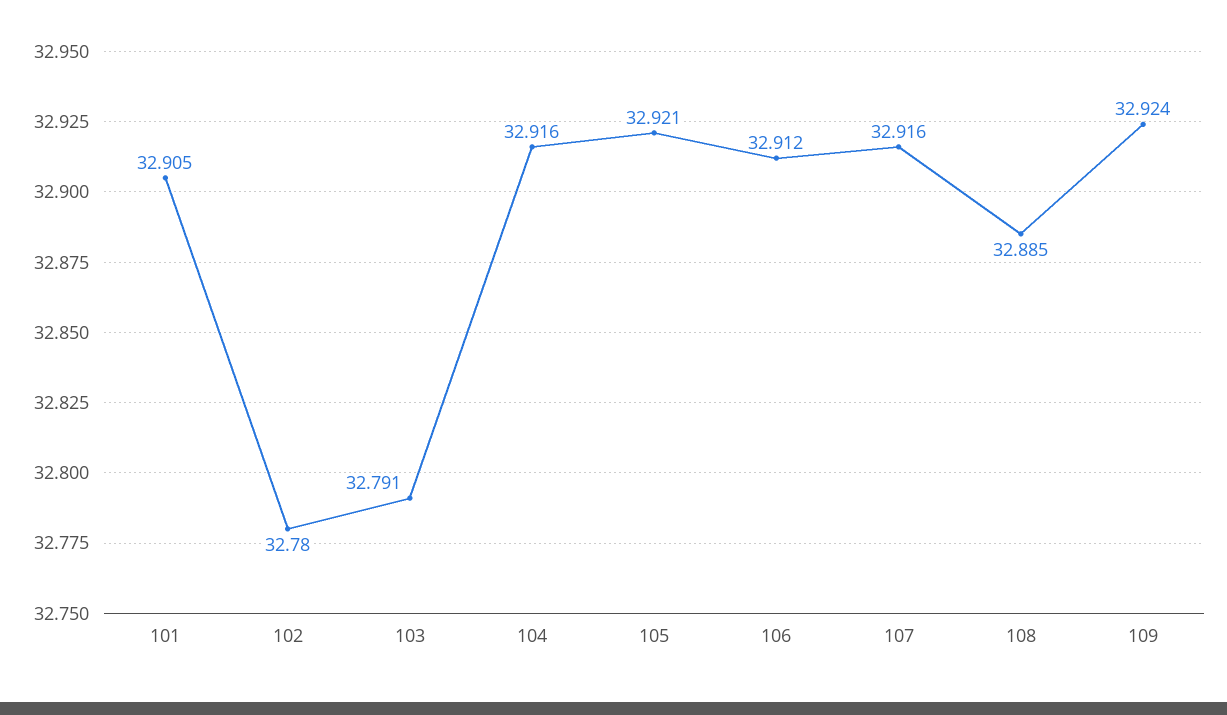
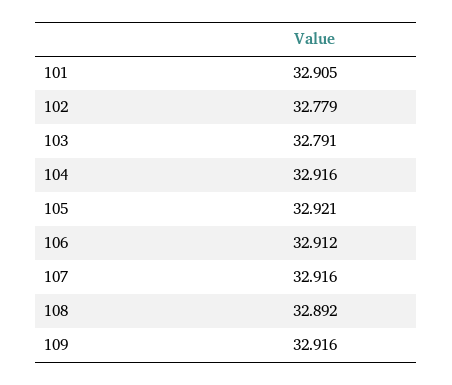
  {
    "101": 32.905,
-   "102": 32.78,
+   "102": 32.779,
    "103": 32.791,
    "104": 32.916,
    "105": 32.921,
    "106": 32.912,
    "107": 32.916,
-   "108": 32.885,
+   "108": 32.892,
-   "109": 32.924
+   "109": 32.916
  }

